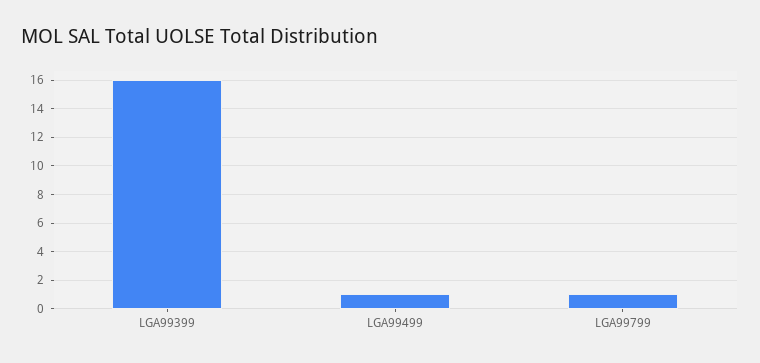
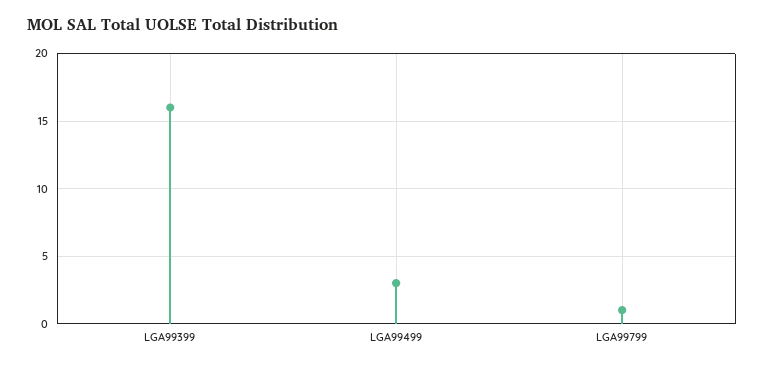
  {
    "LGA99399": 16,
-   "LGA99499": 1,
+   "LGA99499": 3,
    "LGA99799": 1
  }

